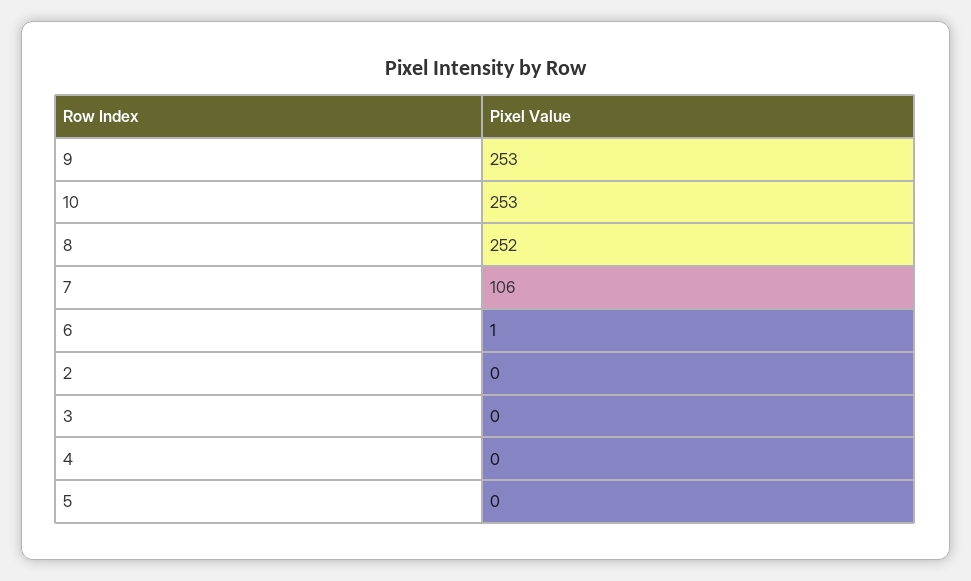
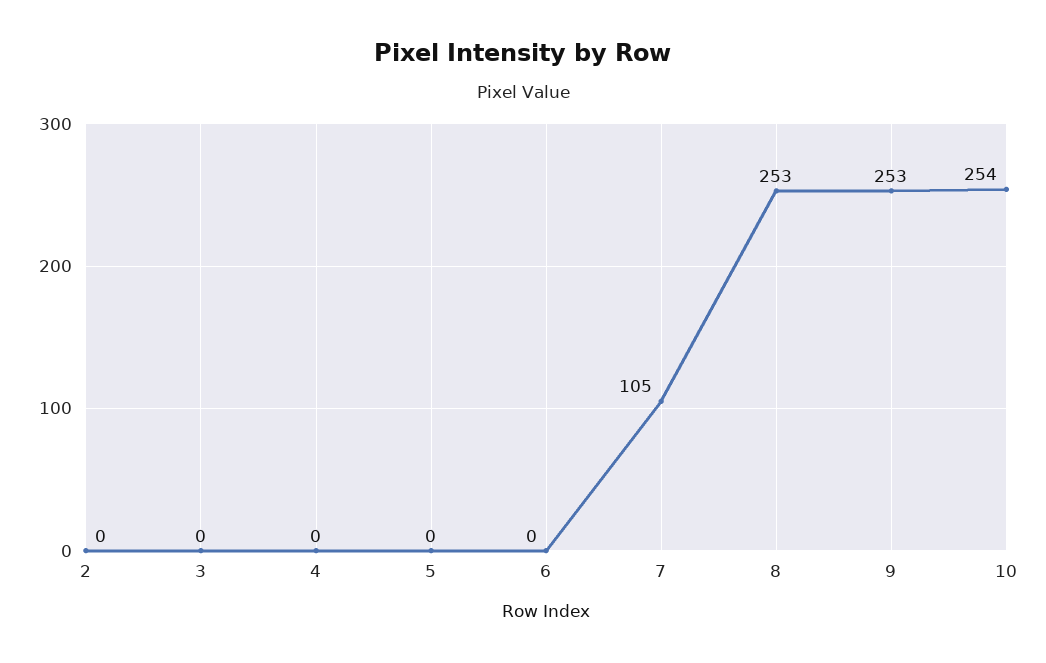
  {
    "9": 253,
-   "10": 253,
+   "10": 254,
-   "8": 252,
+   "8": 253,
-   "7": 106,
+   "7": 105,
-   "6": 1,
+   "6": 0,
    "2": 0,
    "3": 0,
    "4": 0,
    "5": 0
  }

